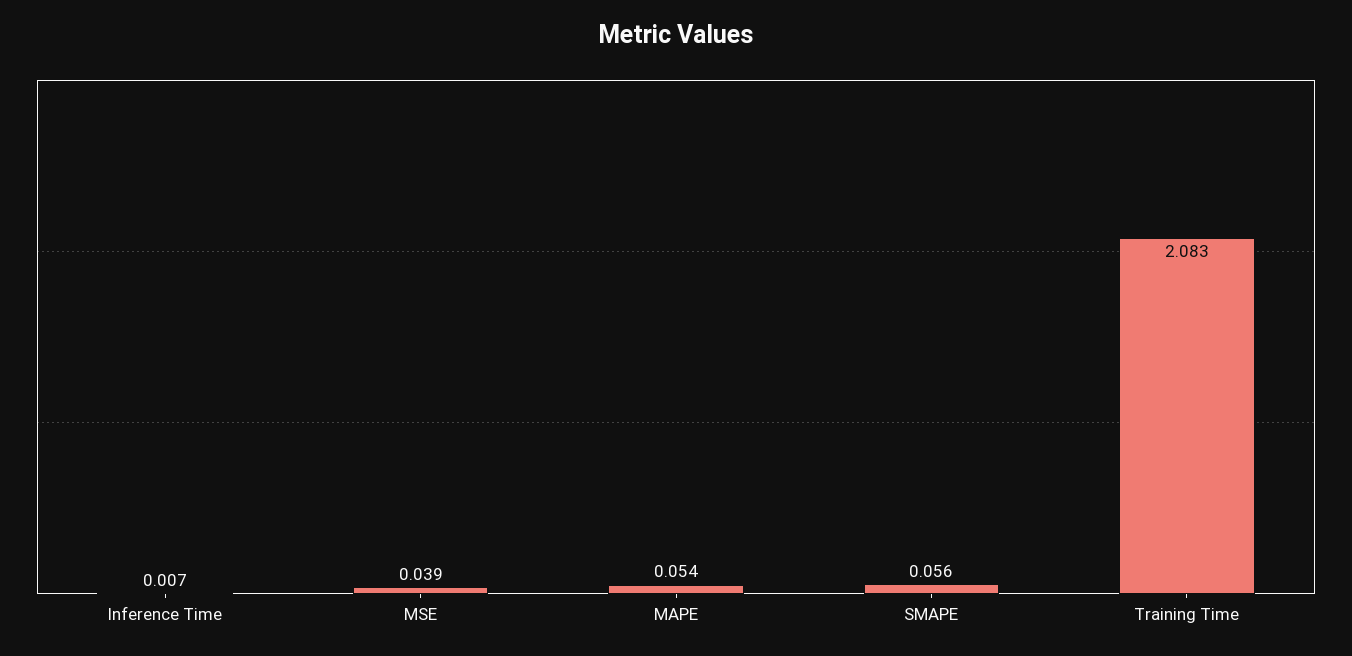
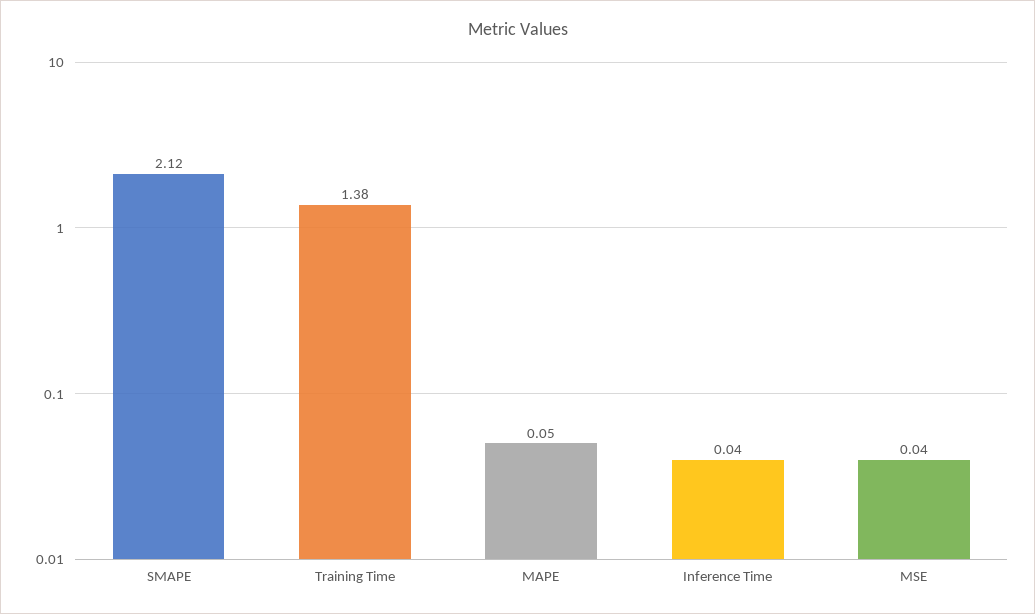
  {
-   "Inference Time": 0.007,
+   "Inference Time": 0.04,
    "MSE": 0.039,
    "MAPE": 0.054,
-   "SMAPE": 0.056,
+   "SMAPE": 2.12,
-   "Training Time": 2.083
+   "Training Time": 1.38
  }

